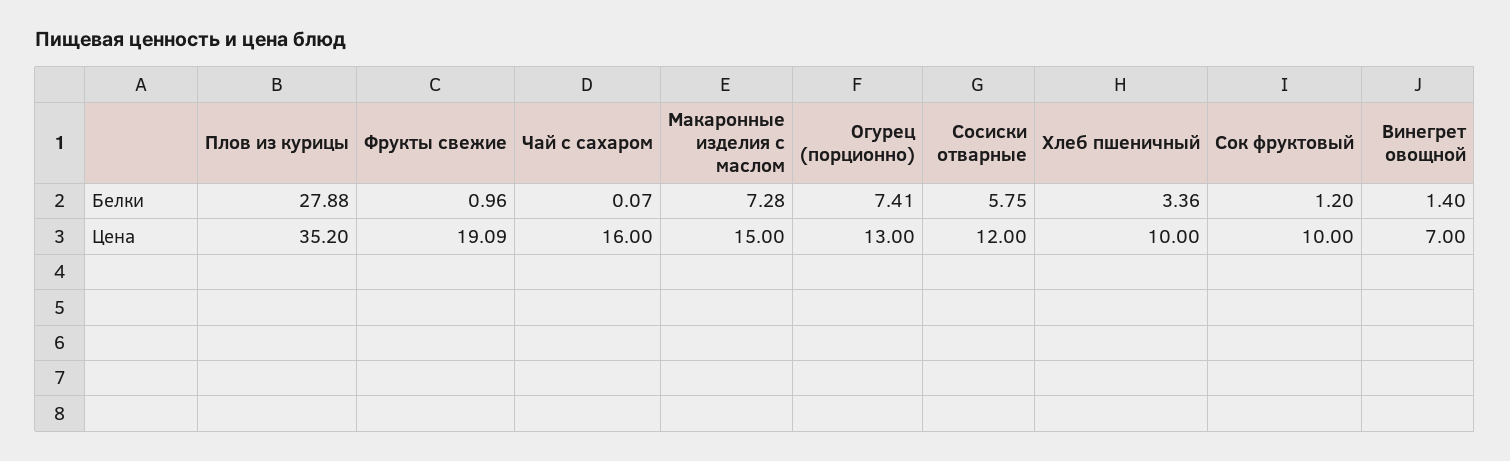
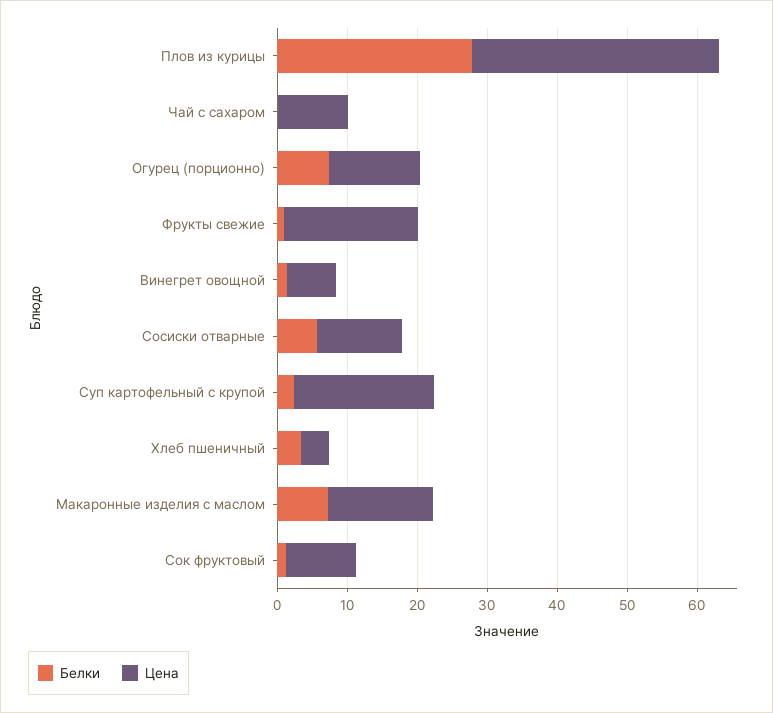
  {
    "Белки": {
      "Плов из курицы": 27.88,
      "Фрукты свежие": 0.96,
      "Чай с сахаром": 0.07,
      "Макаронные изделия с маслом": 7.28,
      "Огурец (порционно)": 7.41,
      "Сосиски отварные": 5.75,
      "Хлеб пшеничный": 3.36,
      "Сок фруктовый": 1.2,
-     "Винегрет овощной": 1.4
+     "Винегрет овощной": 1.4,
+     "Суп картофельный с крупой": 2
    },
    "Цена": {
      "Плов из курицы": 35.2,
      "Фрукты свежие": 19.09,
-     "Чай с сахаром": 16,
+     "Чай с сахаром": 10,
      "Макаронные изделия с маслом": 15,
      "Огурец (порционно)": 13,
      "Сосиски отварные": 12,
-     "Хлеб пшеничный": 10,
+     "Хлеб пшеничный": 4,
      "Сок фруктовый": 10,
-     "Винегрет овощной": 7
+     "Винегрет овощной": 7,
+     "Суп картофельный с крупой": 20
    }
  }

